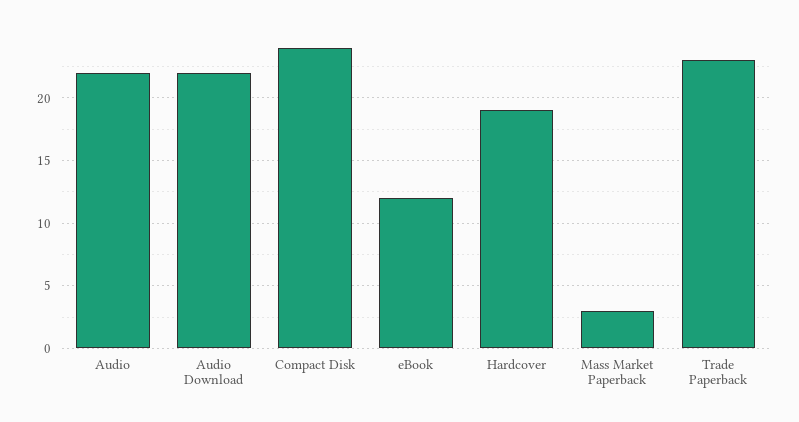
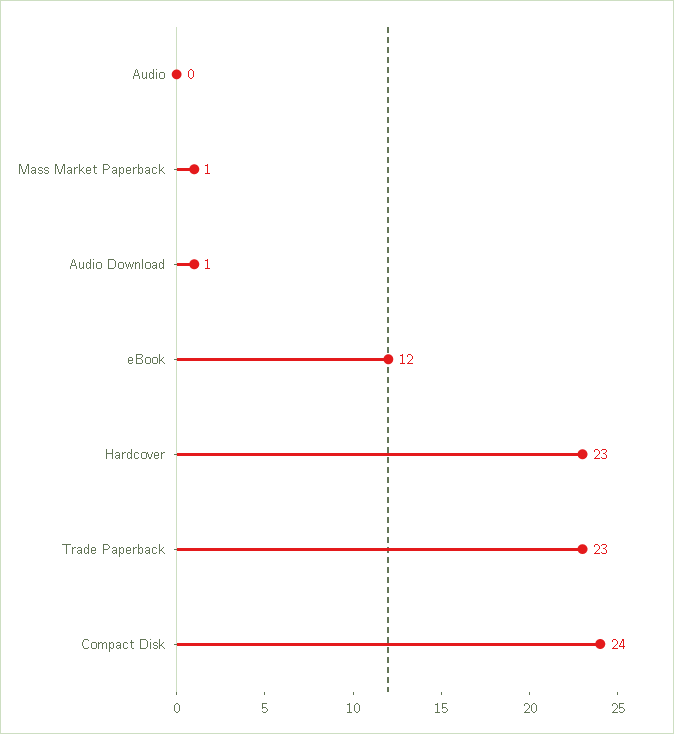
  {
-   "Audio": 22,
+   "Audio": 0,
-   "Audio Download": 22,
+   "Audio Download": 1,
    "Compact Disk": 24,
    "eBook": 12,
-   "Hardcover": 19,
+   "Hardcover": 23,
-   "Mass Market Paperback": 3,
+   "Mass Market Paperback": 1,
    "Trade Paperback": 23
  }

